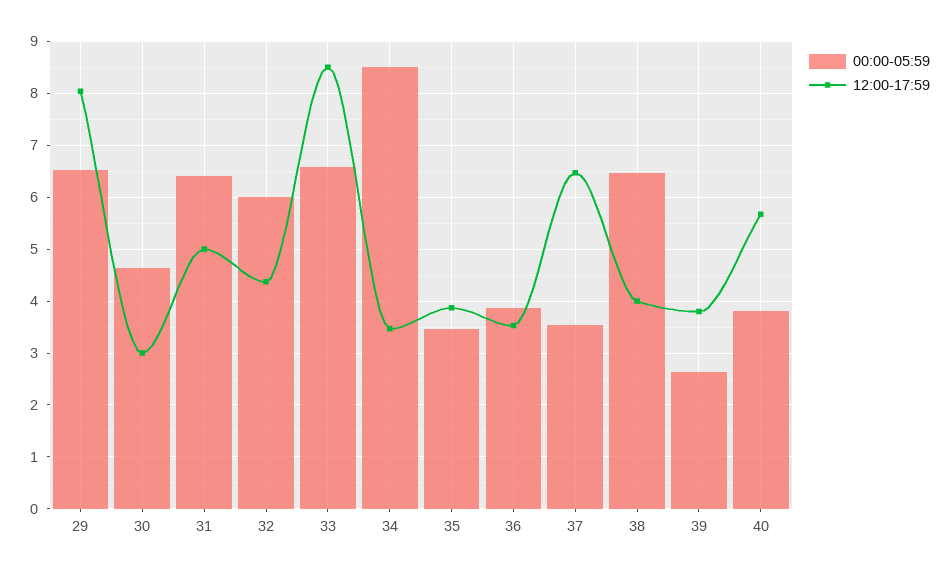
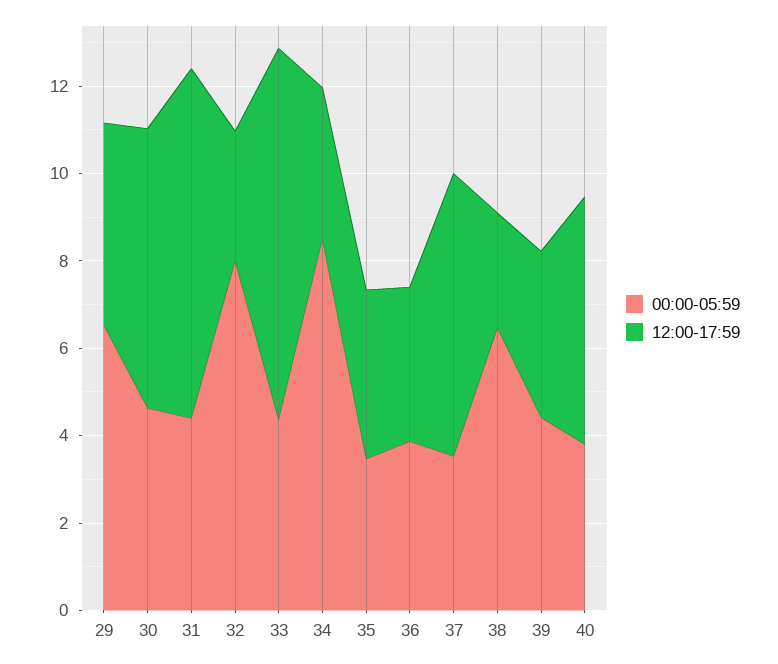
  {
    "00:00-05:59": {
      "29": 6.6,
      "30": 4.6,
-     "31": 6.4,
+     "31": 4.5,
-     "32": 6,
+     "32": 8,
-     "33": 6.6,
+     "33": 4.5,
      "34": 8.6,
      "35": 3.4,
      "36": 3.8,
      "37": 3.6,
      "38": 6.4,
-     "39": 2.6,
+     "39": 4.5,
      "40": 3.8
    },
    "12:00-17:59": {
-     "29": 8,
+     "29": 4.5,
-     "30": 3,
+     "30": 6.5,
-     "31": 5,
+     "31": 8,
-     "32": 4.4,
+     "32": 3,
      "33": 8.6,
      "34": 3.4,
      "35": 3.8,
      "36": 3.6,
      "37": 6.4,
-     "38": 4,
+     "38": 2.5,
      "39": 3.8,
      "40": 5.6
    }
  }

